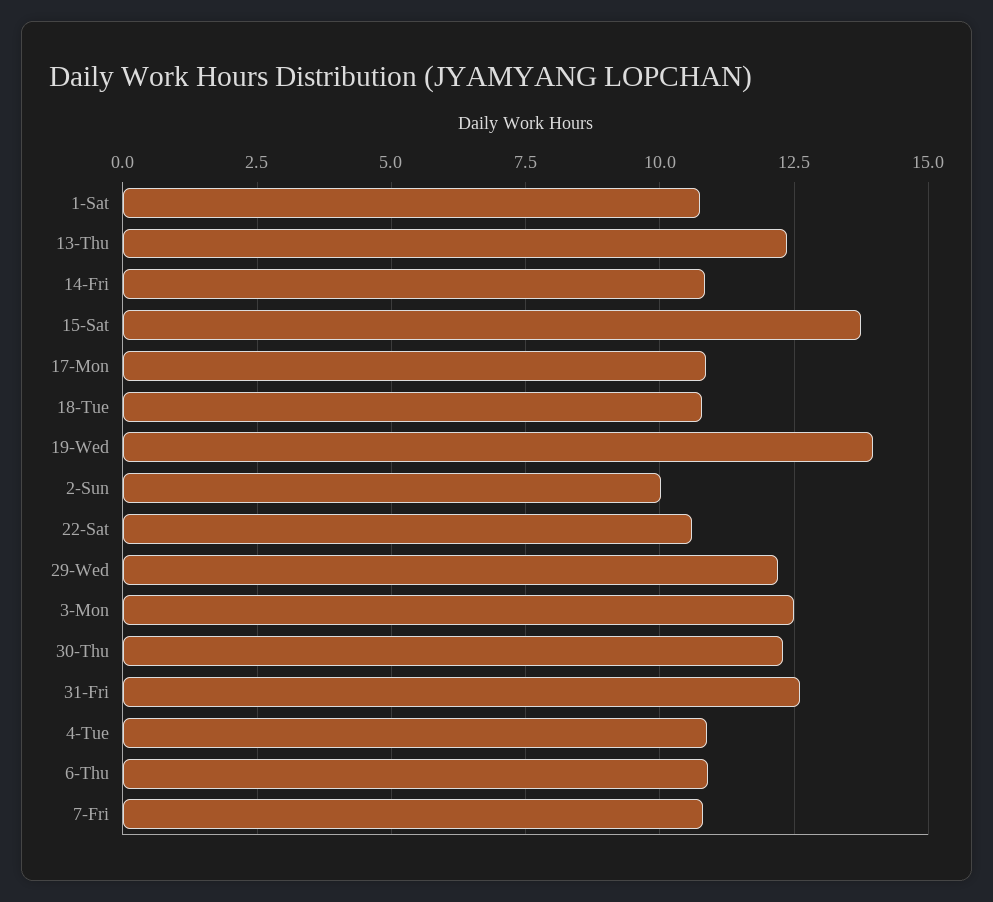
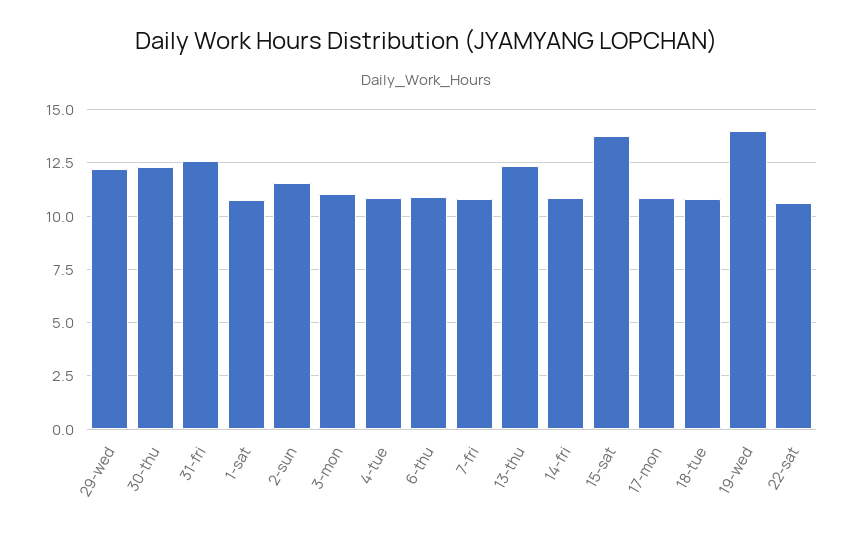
  {
    "1-Sat": 10.75,
    "13-Thu": 12.25,
    "14-Fri": 10.75,
    "15-Sat": 13.75,
    "17-Mon": 10.75,
    "18-Tue": 10.75,
    "19-Wed": 14,
-   "2-Sun": 10,
+   "2-Sun": 11.5,
    "22-Sat": 10.5,
    "29-Wed": 12.25,
-   "3-Mon": 12.5,
+   "3-Mon": 11,
    "30-Thu": 12.25,
    "31-Fri": 12.5,
    "4-Tue": 10.75,
    "6-Thu": 11,
    "7-Fri": 10.75
  }

